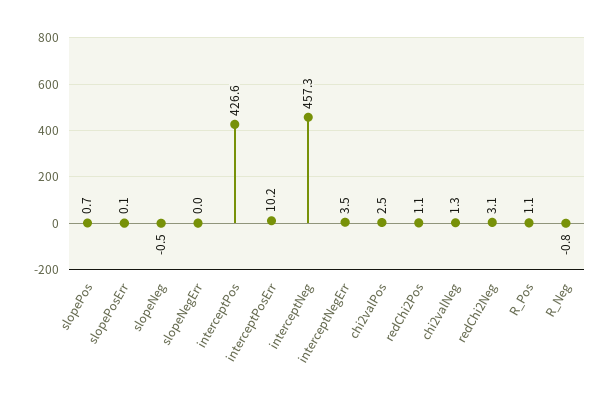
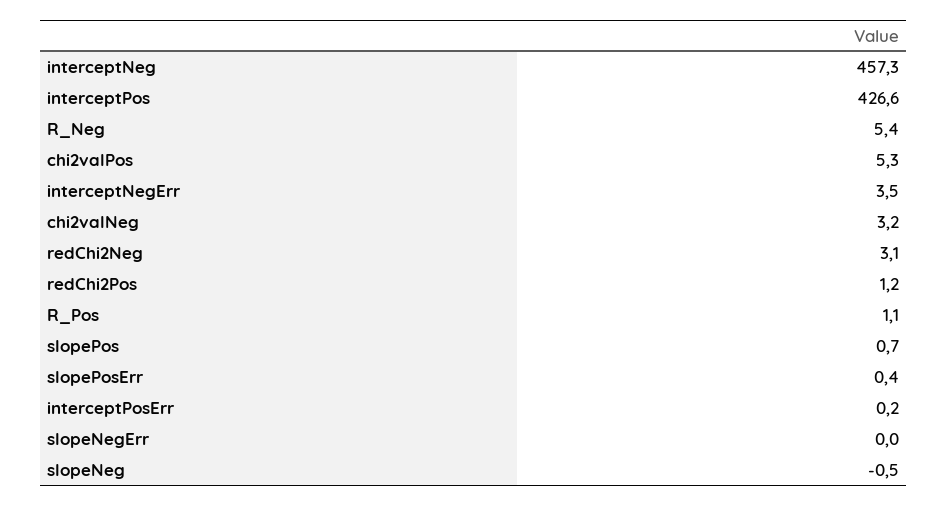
  {
    "slopePos": 0.7,
-   "slopePosErr": 0.1,
+   "slopePosErr": 0.4,
    "slopeNeg": -0.5,
    "slopeNegErr": 0,
    "interceptPos": 426.6,
-   "interceptPosErr": 10.2,
+   "interceptPosErr": 0.2,
    "interceptNeg": 457.3,
    "interceptNegErr": 3.5,
-   "chi2valPos": 2.5,
+   "chi2valPos": 5.3,
-   "redChi2Pos": 1.1,
+   "redChi2Pos": 1.2,
-   "chi2valNeg": 1.3,
+   "chi2valNeg": 3.2,
    "redChi2Neg": 3.1,
    "R_Pos": 1.1,
-   "R_Neg": -0.8
+   "R_Neg": 5.4
  }

